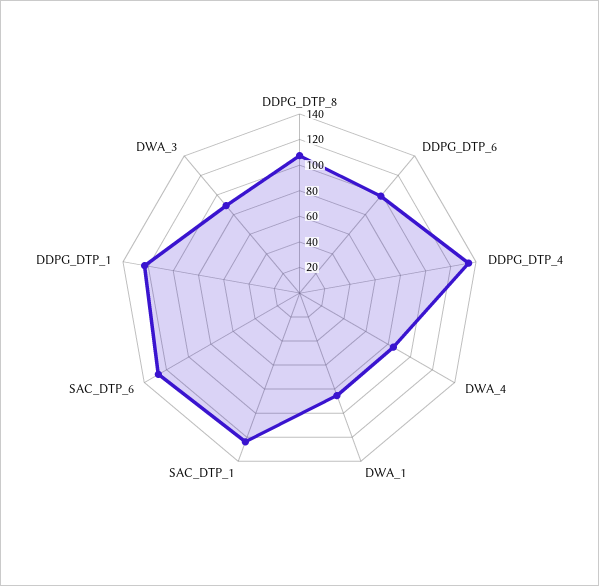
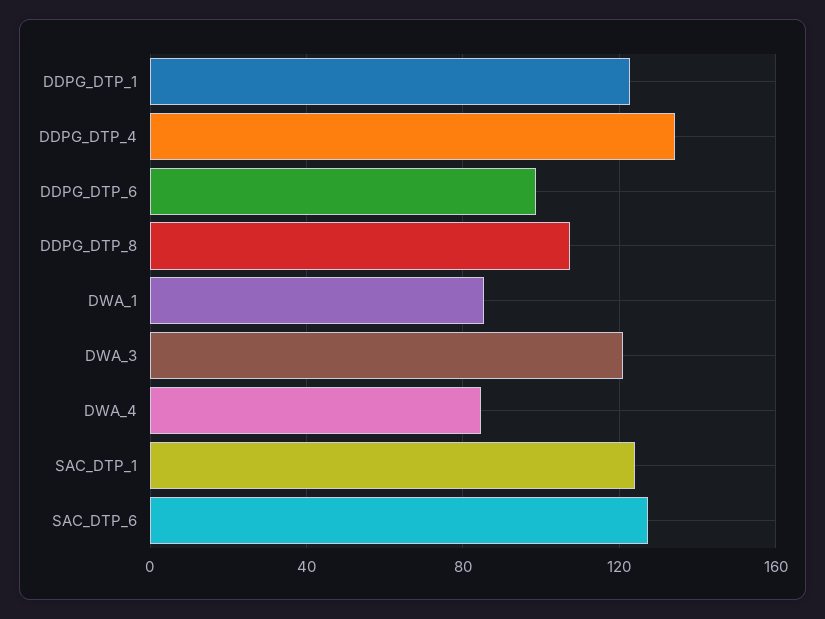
  {
    "DDPG_DTP_8": 105,
    "DDPG_DTP_6": 100,
    "DDPG_DTP_4": 135,
    "DWA_4": 85,
    "DWA_1": 85,
    "SAC_DTP_1": 125,
    "SAC_DTP_6": 125,
    "DDPG_DTP_1": 125,
-   "DWA_3": 90
+   "DWA_3": 120
  }

